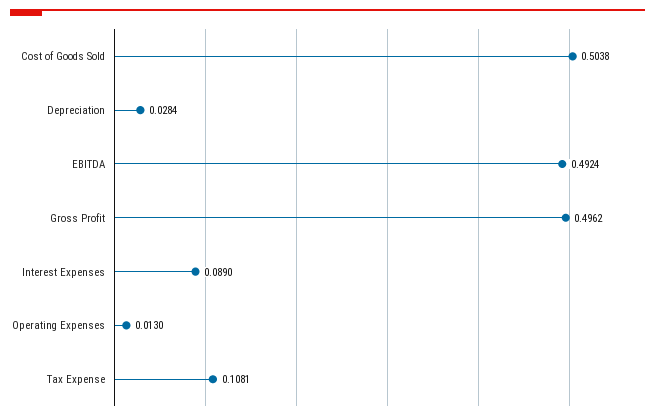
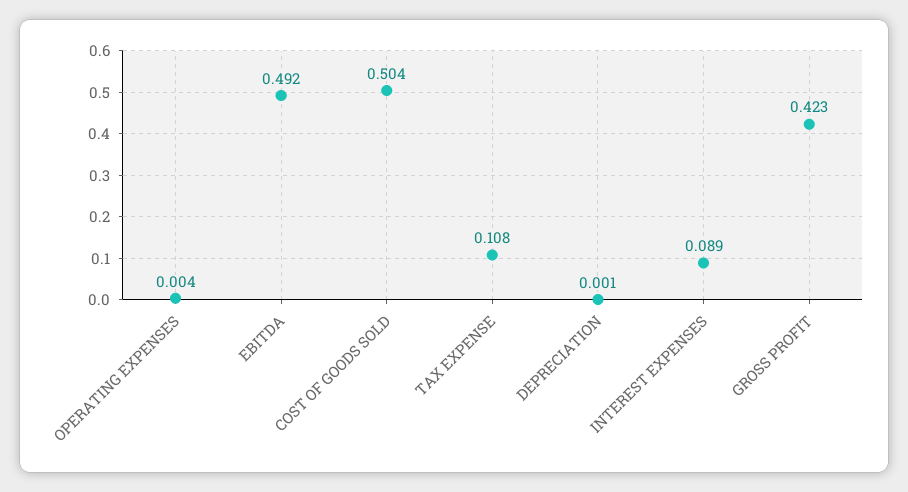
  {
    "Cost of Goods Sold": 0.5038,
-   "Depreciation": 0.0284,
+   "Depreciation": 0.001,
    "EBITDA": 0.4924,
-   "Gross Profit": 0.4962,
+   "Gross Profit": 0.423,
    "Interest Expenses": 0.089,
-   "Operating Expenses": 0.013,
+   "Operating Expenses": 0.004,
    "Tax Expense": 0.1081
  }

